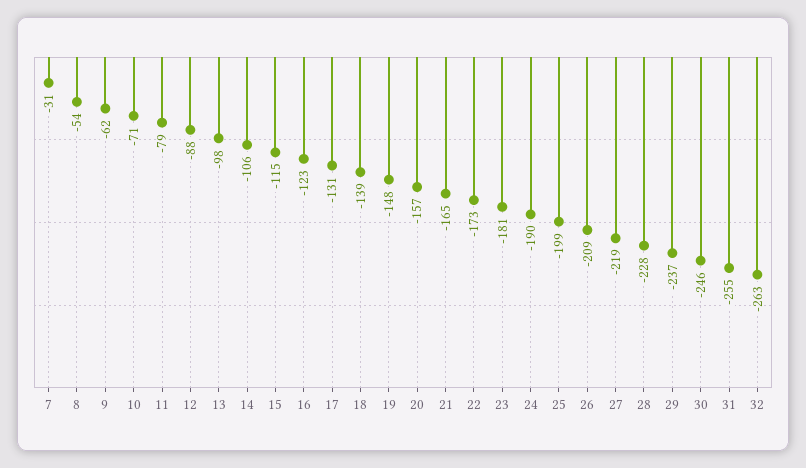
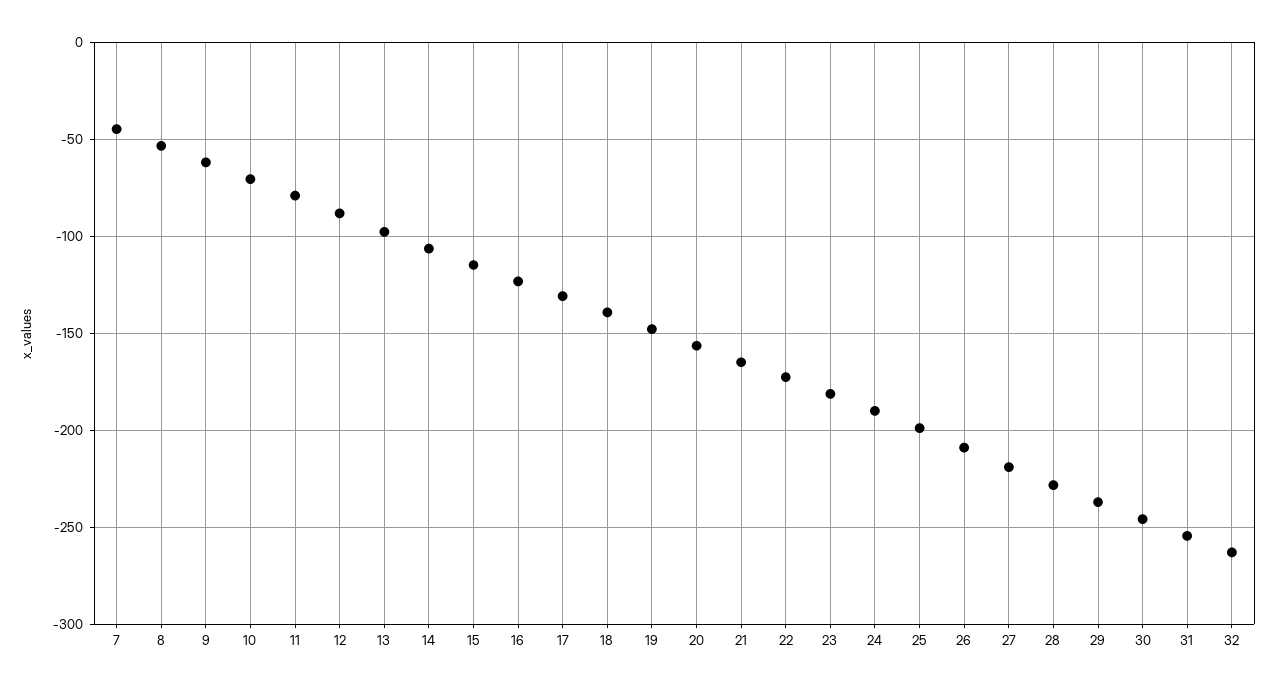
  {
-   "7": -31,
+   "7": -45,
    "8": -54,
    "9": -62,
    "10": -71,
    "11": -79,
    "12": -88,
    "13": -98,
    "14": -106,
    "15": -115,
    "16": -123,
    "17": -131,
    "18": -139,
    "19": -148,
    "20": -157,
    "21": -165,
    "22": -173,
    "23": -181,
    "24": -190,
    "25": -199,
    "26": -209,
    "27": -219,
    "28": -228,
    "29": -237,
    "30": -246,
    "31": -255,
    "32": -263
  }

